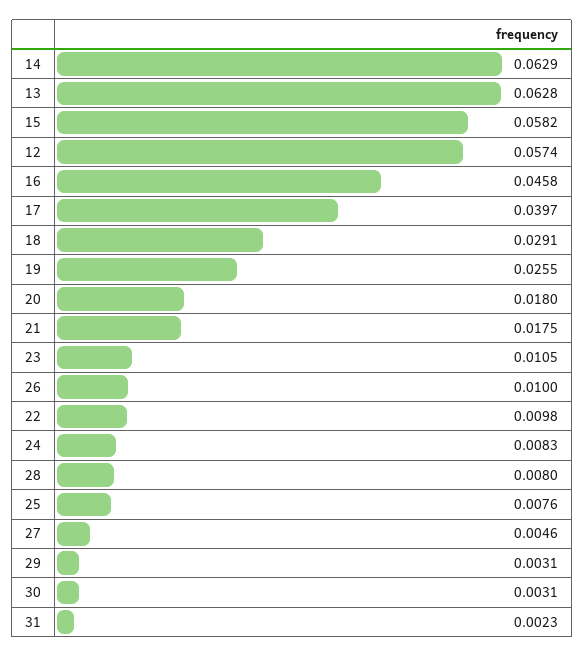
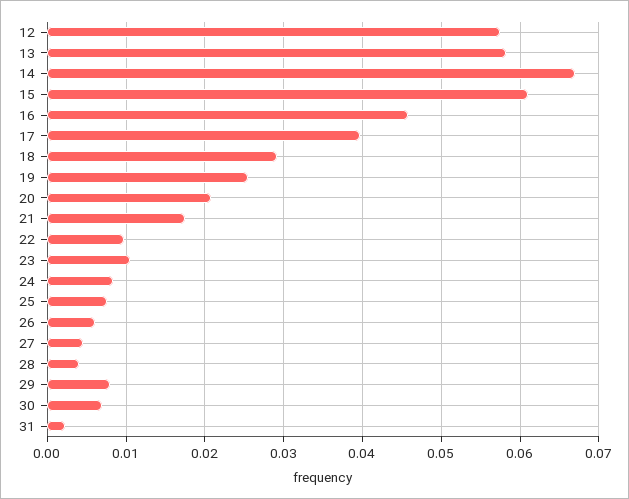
  {
-   "14": 0.0629,
+   "14": 0.067,
-   "13": 0.0628,
+   "13": 0.058,
-   "15": 0.0582,
+   "15": 0.061,
    "12": 0.0574,
    "16": 0.0458,
    "17": 0.0397,
    "18": 0.0291,
    "19": 0.0255,
-   "20": 0.018,
+   "20": 0.021,
    "21": 0.0175,
    "23": 0.0105,
-   "26": 0.01,
+   "26": 0.006,
    "22": 0.0098,
    "24": 0.0083,
-   "28": 0.008,
+   "28": 0.004,
    "25": 0.0076,
    "27": 0.0046,
-   "29": 0.0031,
+   "29": 0.008,
-   "30": 0.0031,
+   "30": 0.007,
    "31": 0.0023
  }

